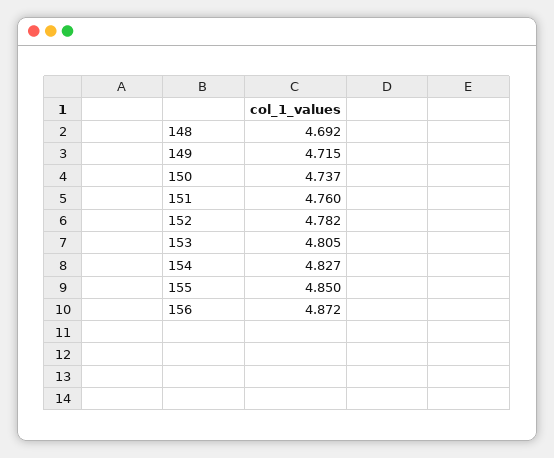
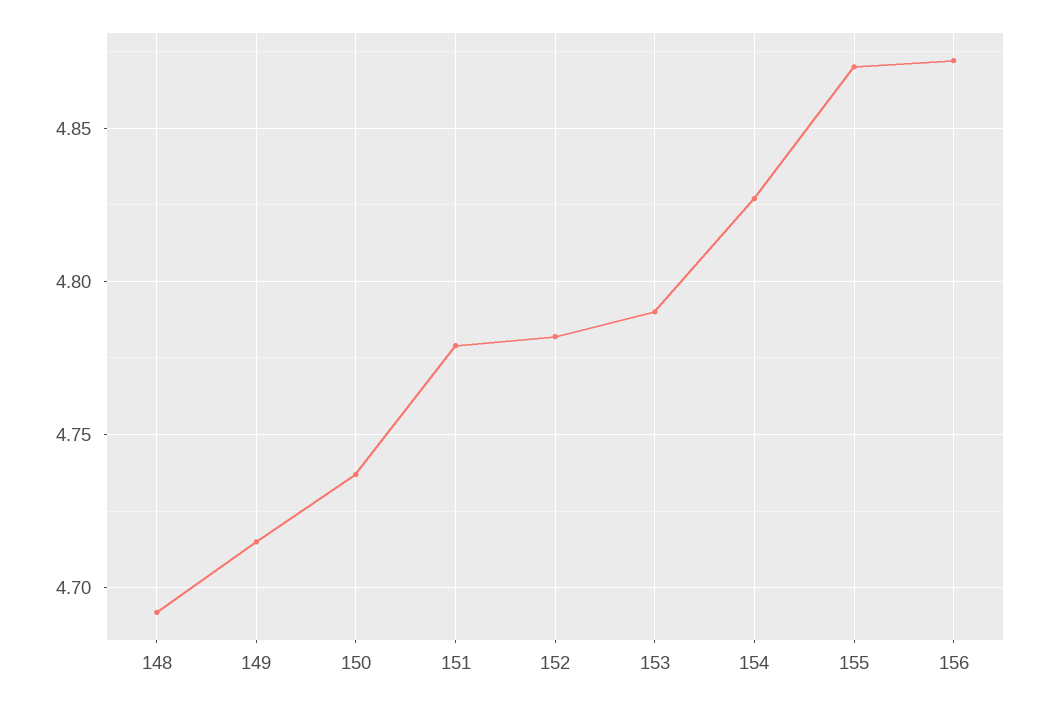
  {
    "148": 4.692,
    "149": 4.715,
    "150": 4.737,
-   "151": 4.76,
+   "151": 4.78,
    "152": 4.782,
-   "153": 4.805,
+   "153": 4.79,
    "154": 4.827,
-   "155": 4.85,
+   "155": 4.87,
    "156": 4.872
  }

